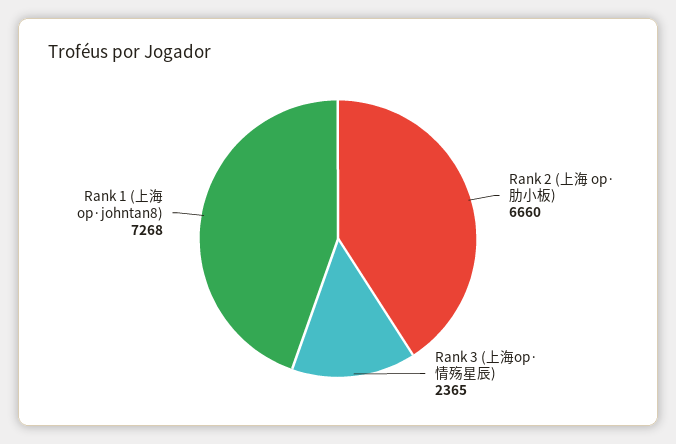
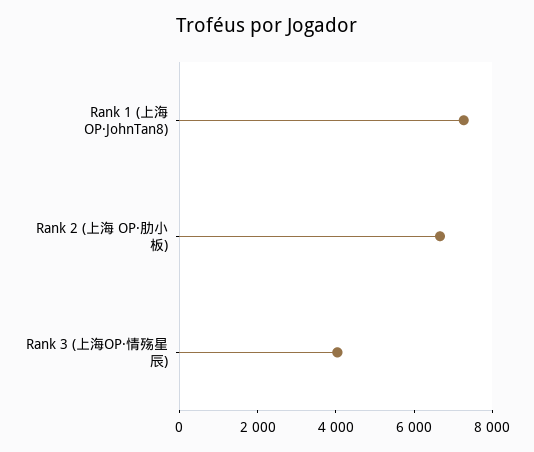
  {
    "Rank 2 (上海 op·肋小板)": 6660,
-   "Rank 3 (上海op·情殇星辰)": 2365,
+   "Rank 3 (上海op·情殇星辰)": 4000,
    "Rank 1 (上海 op·johntan8)": 7268
  }

